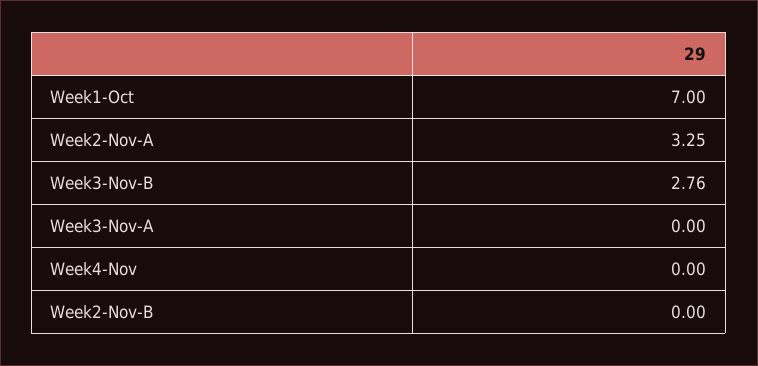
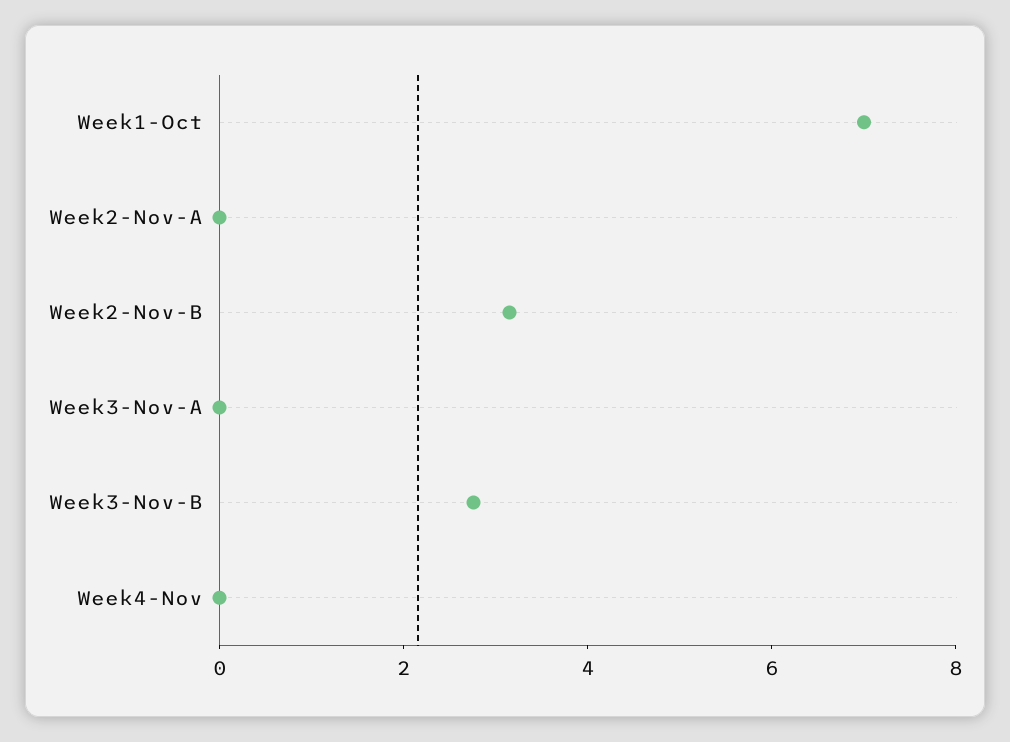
  {
    "Week1-Oct": 7,
-   "Week2-Nov-A": 3.25,
+   "Week2-Nov-A": 0,
    "Week3-Nov-B": 2.76,
    "Week3-Nov-A": 0,
    "Week4-Nov": 0,
-   "Week2-Nov-B": 0
+   "Week2-Nov-B": 3
  }

